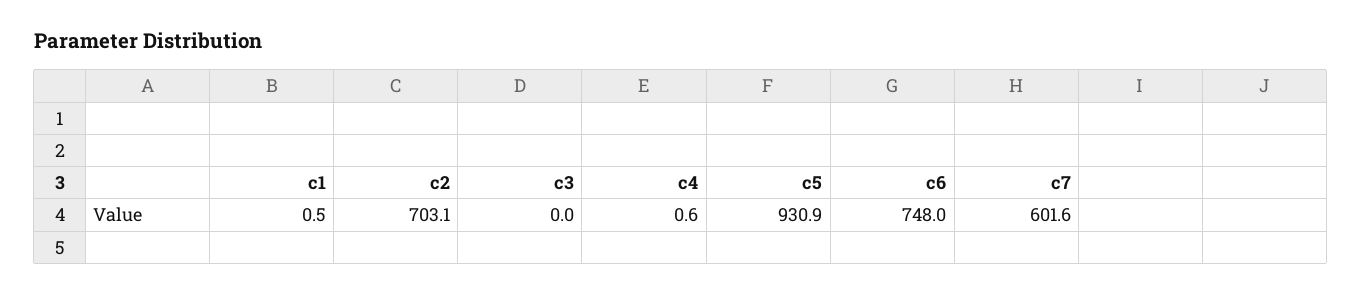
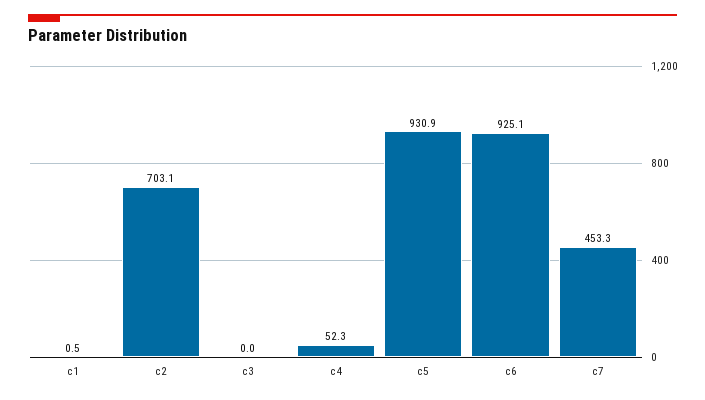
  {
    "c1": 0.5,
    "c2": 703.1,
    "c3": 0,
-   "c4": 0.6,
+   "c4": 52.3,
    "c5": 930.9,
-   "c6": 748,
+   "c6": 925.1,
-   "c7": 601.6
+   "c7": 453.3
  }

